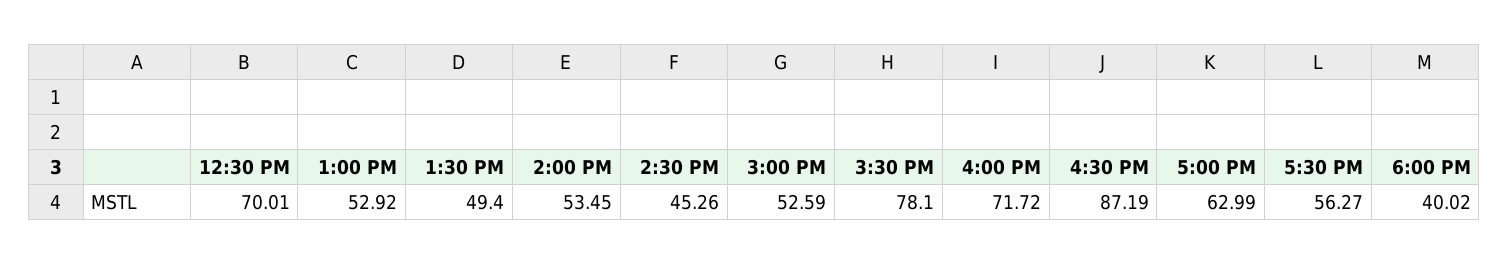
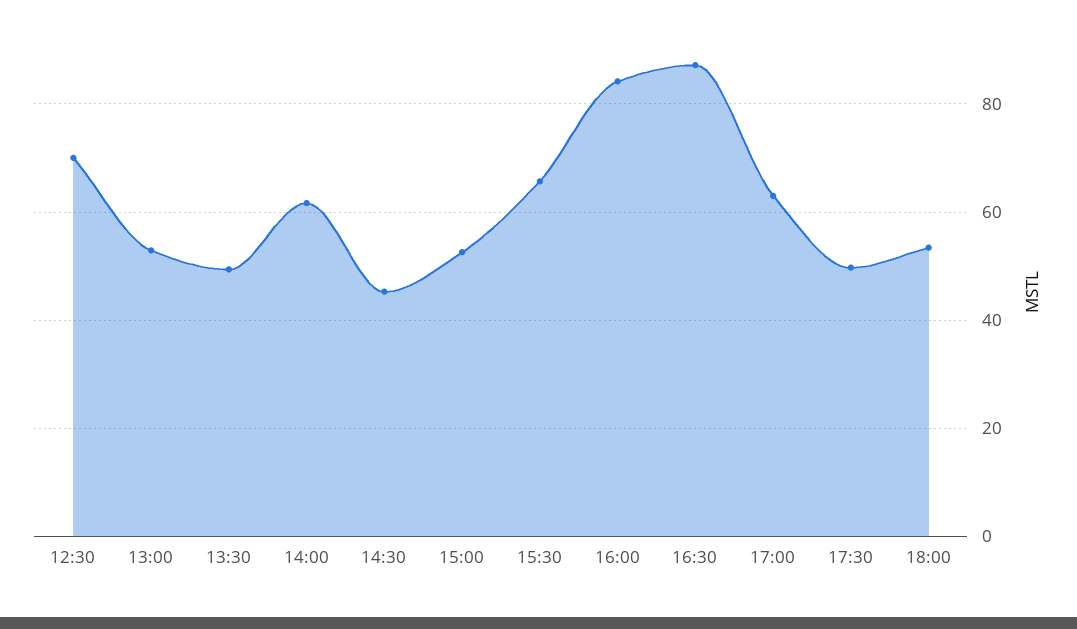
  {
    "12:30 PM": 70.01,
    "1:00 PM": 52.92,
    "1:30 PM": 49.4,
-   "2:00 PM": 53.45,
+   "2:00 PM": 62,
    "2:30 PM": 45.26,
    "3:00 PM": 52.59,
-   "3:30 PM": 78.1,
+   "3:30 PM": 66,
-   "4:00 PM": 71.72,
+   "4:00 PM": 84,
    "4:30 PM": 87.19,
    "5:00 PM": 62.99,
-   "5:30 PM": 56.27,
+   "5:30 PM": 50,
-   "6:00 PM": 40.02
+   "6:00 PM": 54
  }

